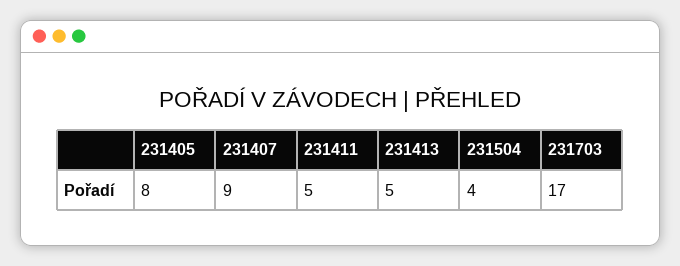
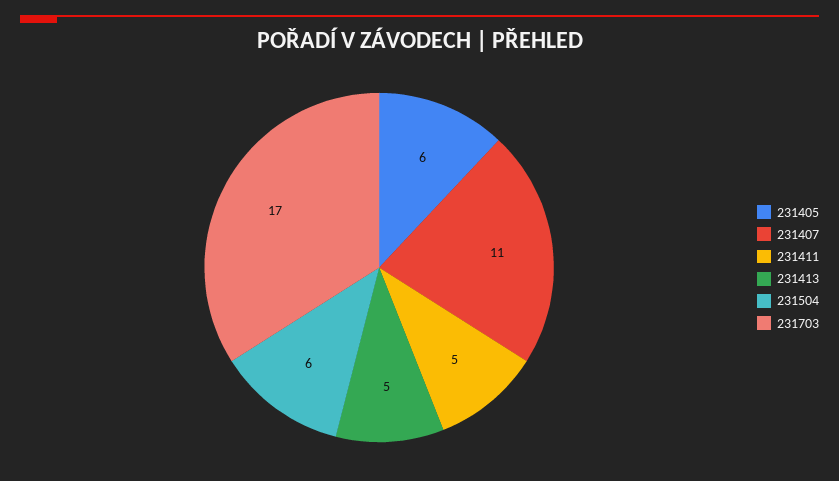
  {
-   "231405": 8,
+   "231405": 6,
-   "231407": 9,
+   "231407": 11,
    "231411": 5,
    "231413": 5,
-   "231504": 4,
+   "231504": 6,
    "231703": 17
  }

